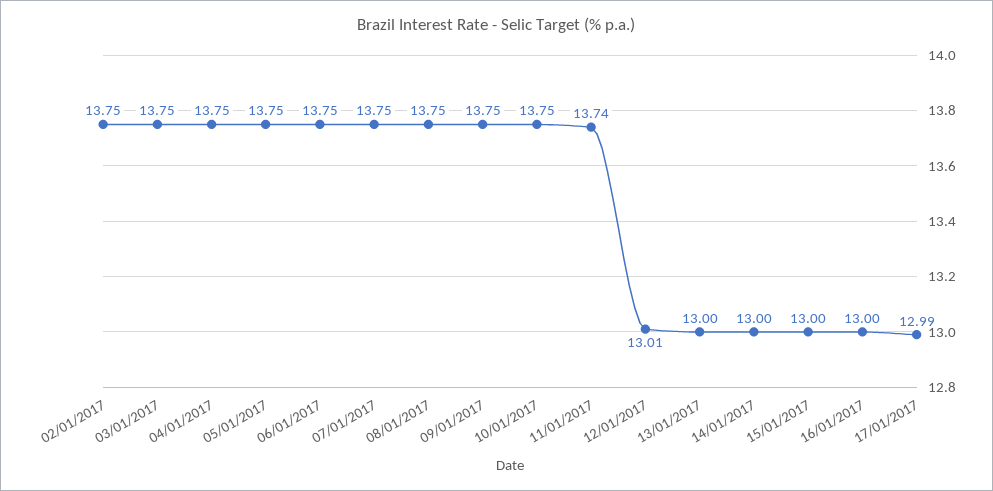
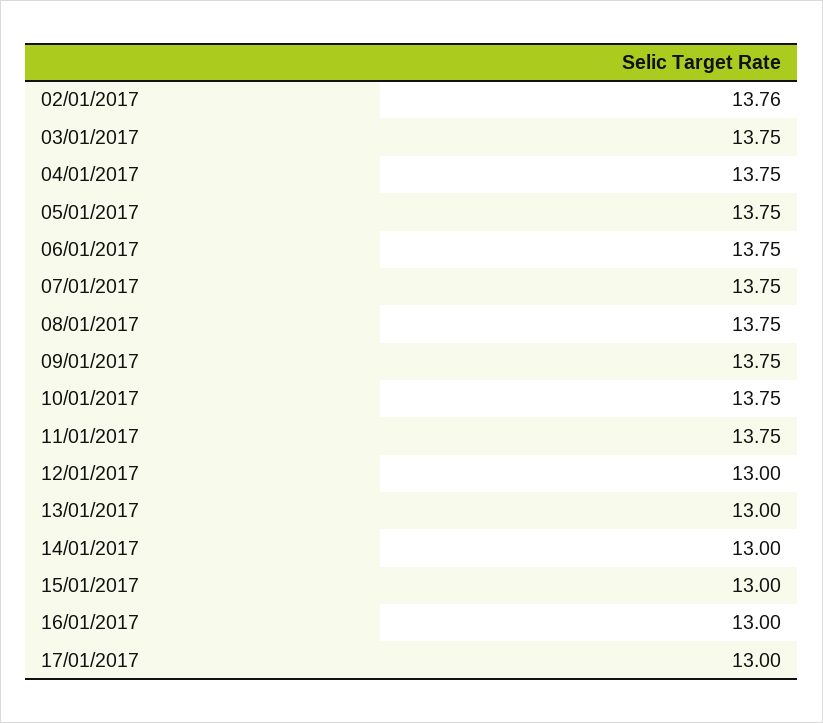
  {
-   "02/01/2017": 13.75,
+   "02/01/2017": 13.76,
    "03/01/2017": 13.75,
    "04/01/2017": 13.75,
    "05/01/2017": 13.75,
    "06/01/2017": 13.75,
    "07/01/2017": 13.75,
    "08/01/2017": 13.75,
    "09/01/2017": 13.75,
    "10/01/2017": 13.75,
-   "11/01/2017": 13.74,
+   "11/01/2017": 13.75,
-   "12/01/2017": 13.01,
+   "12/01/2017": 13,
    "13/01/2017": 13,
    "14/01/2017": 13,
    "15/01/2017": 13,
    "16/01/2017": 13,
-   "17/01/2017": 12.99
+   "17/01/2017": 13
  }

